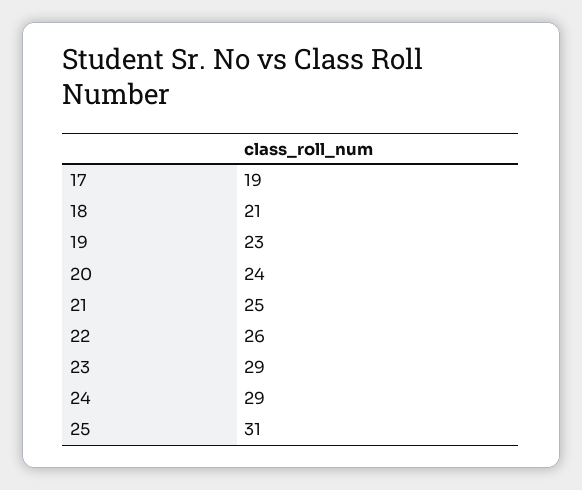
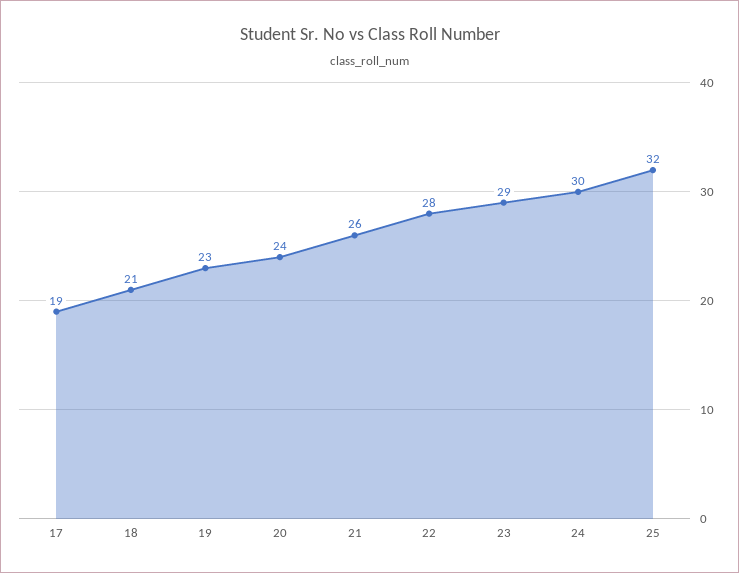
  {
    "17": 19,
    "18": 21,
    "19": 23,
    "20": 24,
-   "21": 25,
+   "21": 26,
-   "22": 26,
+   "22": 28,
    "23": 29,
-   "24": 29,
+   "24": 30,
-   "25": 31
+   "25": 32
  }

